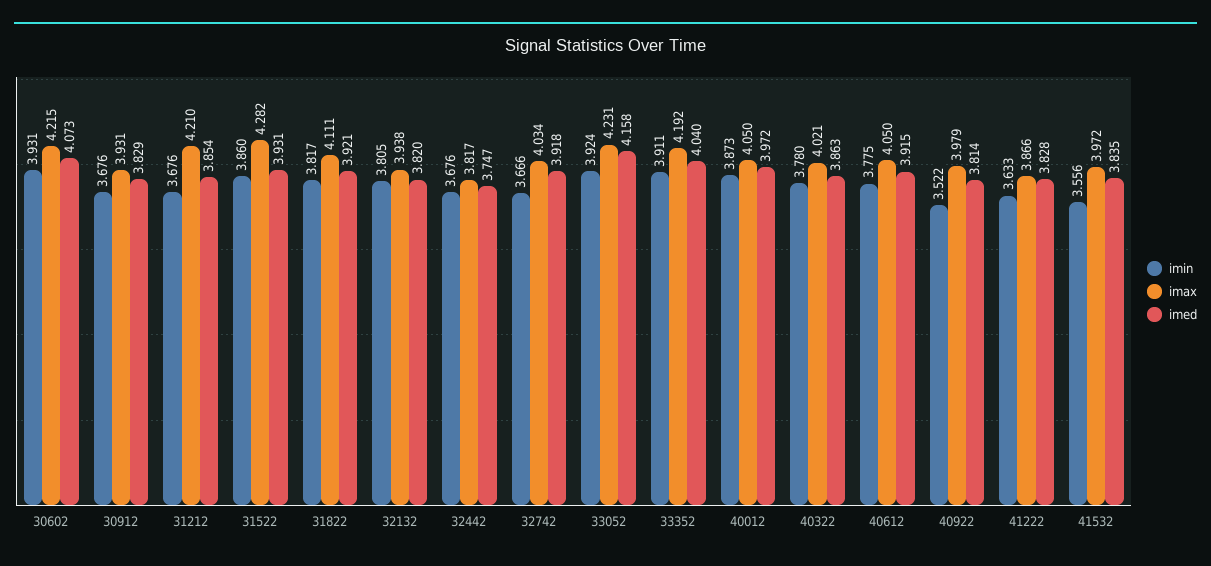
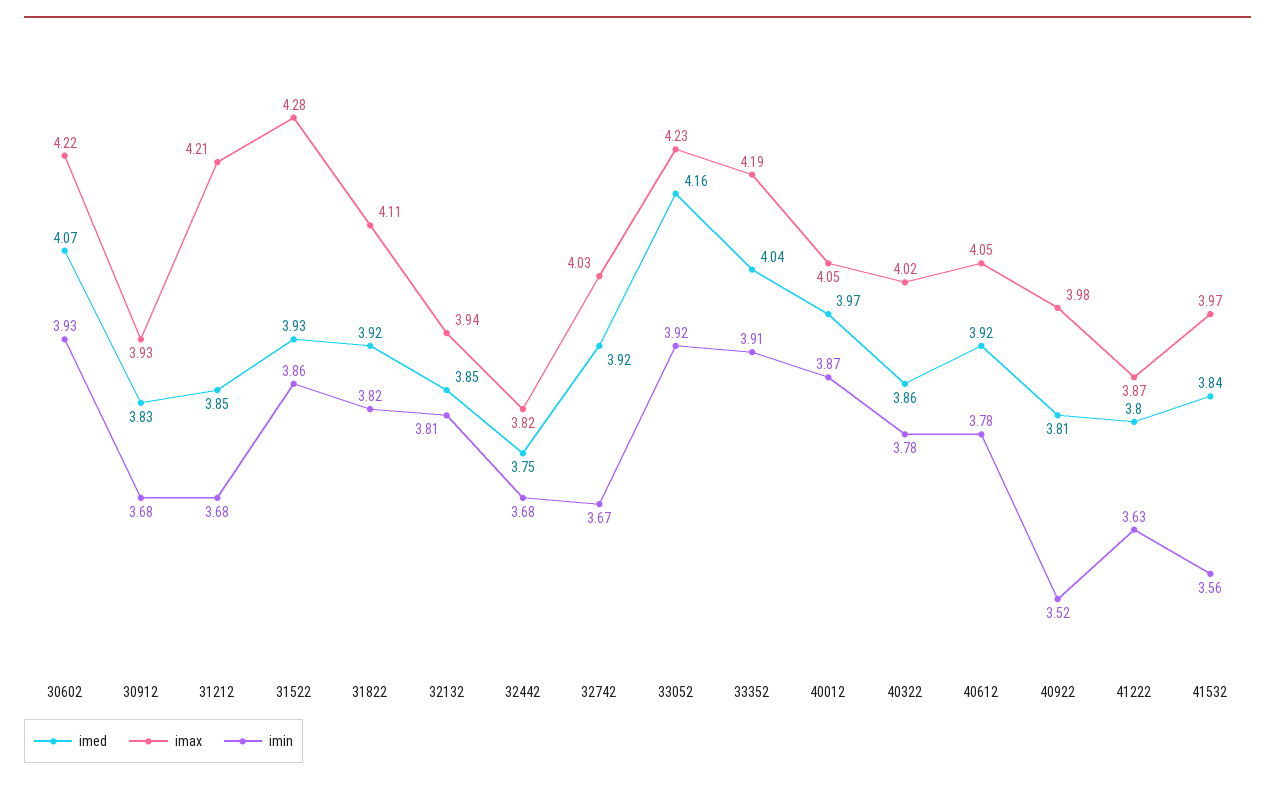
  {
    "imin": {
      "30602": 3.931,
      "30912": 3.676,
      "31212": 3.676,
      "31522": 3.86,
      "31822": 3.817,
      "32132": 3.805,
      "32442": 3.676,
      "32742": 3.666,
      "33052": 3.924,
      "33352": 3.911,
      "40012": 3.873,
      "40322": 3.78,
      "40612": 3.775,
      "40922": 3.522,
      "41222": 3.633,
      "41532": 3.556
    },
    "imax": {
      "30602": 4.215,
      "30912": 3.931,
      "31212": 4.21,
      "31522": 4.282,
      "31822": 4.111,
      "32132": 3.938,
      "32442": 3.817,
      "32742": 4.034,
      "33052": 4.231,
      "33352": 4.192,
      "40012": 4.05,
      "40322": 4.021,
      "40612": 4.05,
      "40922": 3.979,
      "41222": 3.866,
      "41532": 3.972
    },
    "imed": {
      "30602": 4.073,
      "30912": 3.829,
      "31212": 3.854,
      "31522": 3.931,
      "31822": 3.921,
-     "32132": 3.82,
+     "32132": 3.85,
      "32442": 3.747,
      "32742": 3.918,
      "33052": 4.158,
      "33352": 4.04,
      "40012": 3.972,
      "40322": 3.863,
      "40612": 3.915,
      "40922": 3.814,
-     "41222": 3.828,
+     "41222": 3.8,
      "41532": 3.835
    }
  }

